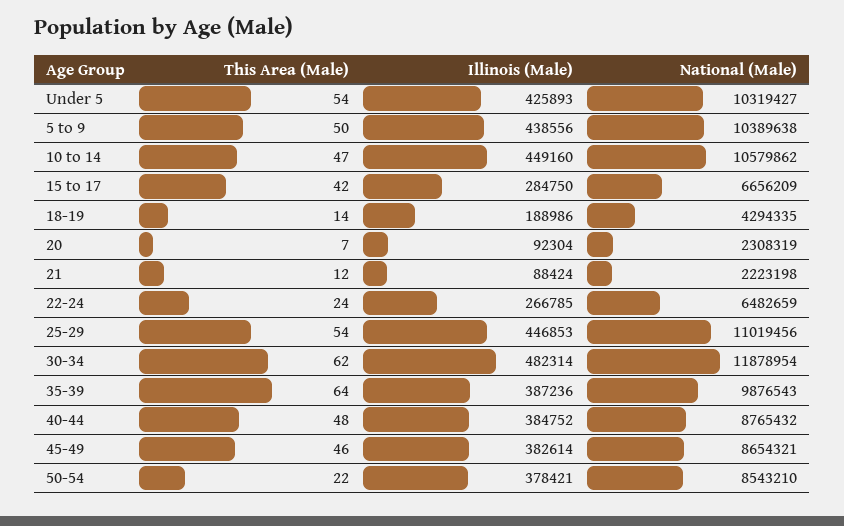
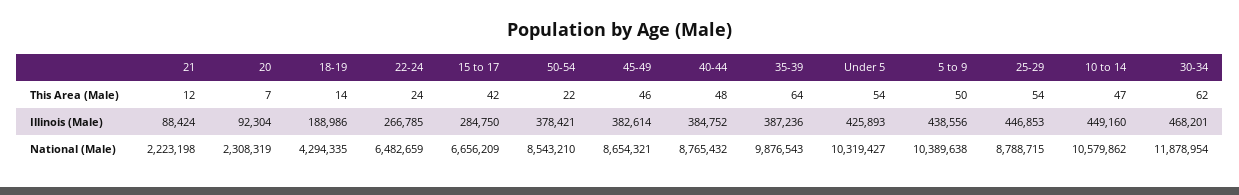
  {
    "This Area (Male)": {
      "Under 5": 54,
      "5 to 9": 50,
      "10 to 14": 47,
      "15 to 17": 42,
      "18-19": 14,
      "20": 7,
      "21": 12,
      "22-24": 24,
      "25-29": 54,
      "30-34": 62,
      "35-39": 64,
      "40-44": 48,
      "45-49": 46,
      "50-54": 22
    },
    "Illinois (Male)": {
      "Under 5": 425893,
      "5 to 9": 438556,
      "10 to 14": 449160,
      "15 to 17": 284750,
      "18-19": 188986,
      "20": 92304,
      "21": 88424,
      "22-24": 266785,
      "25-29": 446853,
-     "30-34": 482314,
+     "30-34": 468201,
      "35-39": 387236,
      "40-44": 384752,
      "45-49": 382614,
      "50-54": 378421
    },
    "National (Male)": {
      "Under 5": 10319427,
      "5 to 9": 10389638,
      "10 to 14": 10579862,
      "15 to 17": 6656209,
      "18-19": 4294335,
      "20": 2308319,
      "21": 2223198,
      "22-24": 6482659,
-     "25-29": 11019456,
+     "25-29": 8788715,
      "30-34": 11878954,
      "35-39": 9876543,
      "40-44": 8765432,
      "45-49": 8654321,
      "50-54": 8543210
    }
  }

